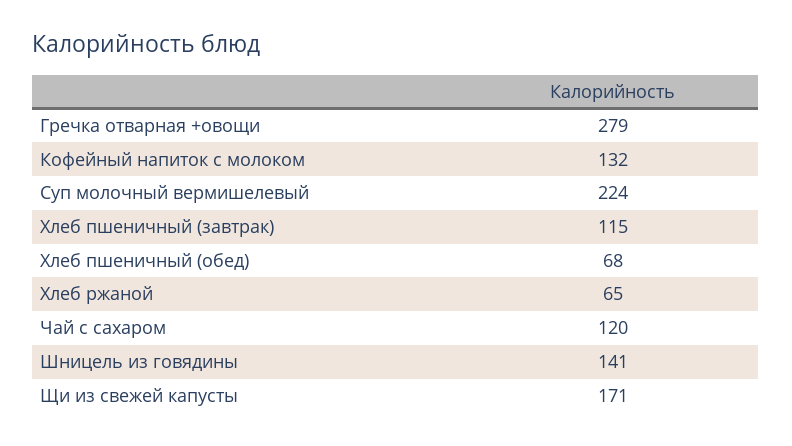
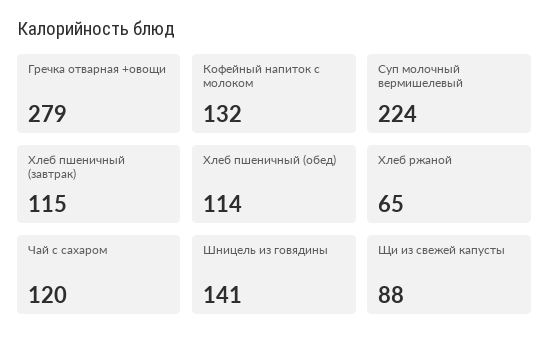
  {
    "Гречка отварная +овощи": 279,
    "Кофейный напиток с молоком": 132,
    "Суп молочный вермишелевый": 224,
    "Хлеб пшеничный (завтрак)": 115,
-   "Хлеб пшеничный (обед)": 68,
+   "Хлеб пшеничный (обед)": 114,
    "Хлеб ржаной": 65,
    "Чай с сахаром": 120,
    "Шницель из говядины": 141,
-   "Щи из свежей капусты": 171
+   "Щи из свежей капусты": 88
  }

